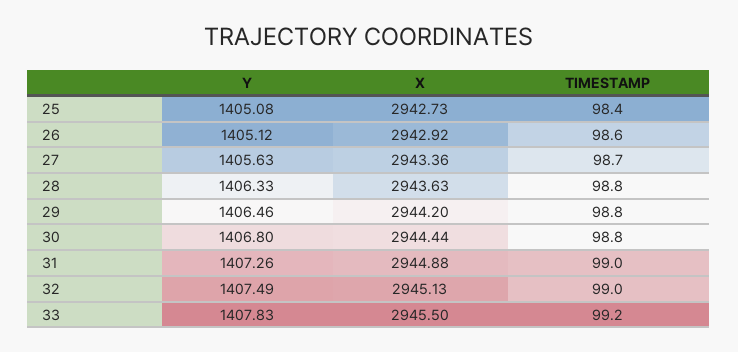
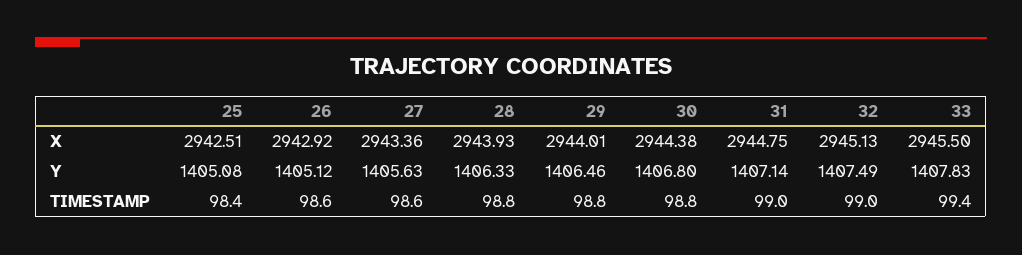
  {
    "Y": {
      "25": 1405.08,
      "26": 1405.12,
      "27": 1405.63,
      "28": 1406.33,
      "29": 1406.46,
      "30": 1406.8,
-     "31": 1407.26,
+     "31": 1407.14,
      "32": 1407.49,
      "33": 1407.83
    },
    "X": {
-     "25": 2942.73,
+     "25": 2942.51,
      "26": 2942.92,
      "27": 2943.36,
-     "28": 2943.63,
+     "28": 2943.93,
-     "29": 2944.2,
+     "29": 2944.01,
-     "30": 2944.44,
+     "30": 2944.38,
-     "31": 2944.88,
+     "31": 2944.75,
      "32": 2945.13,
      "33": 2945.5
    },
    "TIMESTAMP": {
      "25": 98.4,
      "26": 98.6,
-     "27": 98.7,
+     "27": 98.6,
      "28": 98.8,
      "29": 98.8,
      "30": 98.8,
      "31": 99,
      "32": 99,
-     "33": 99.2
+     "33": 99.4
    }
  }

